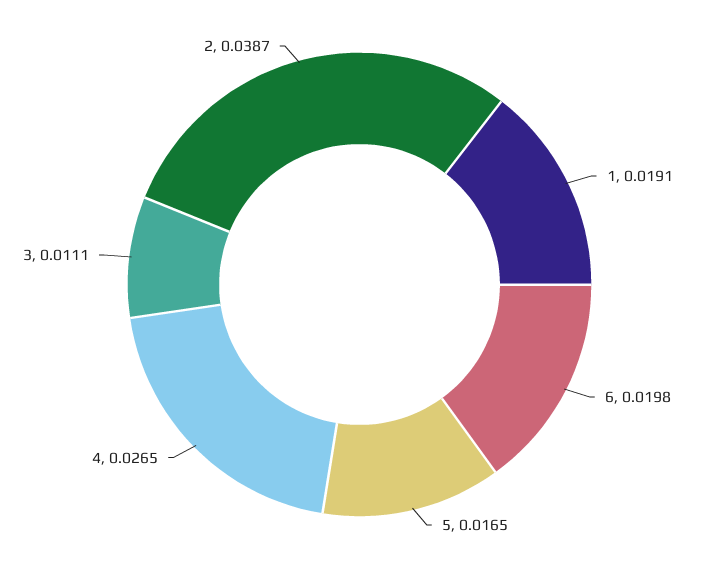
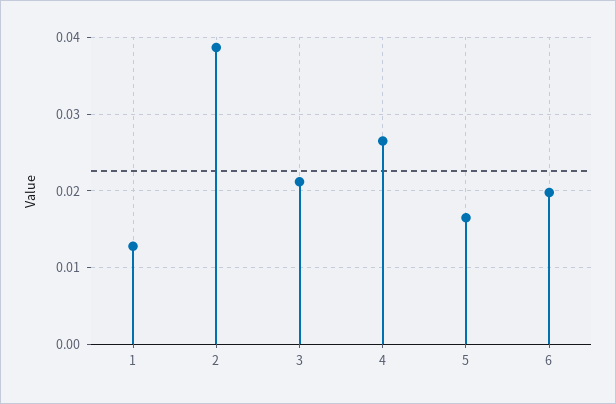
  {
-   "1": 0.0191,
+   "1": 0.013,
    "6": 0.0198,
    "5": 0.0165,
    "4": 0.0265,
-   "3": 0.0111,
+   "3": 0.021,
    "2": 0.0387
  }

